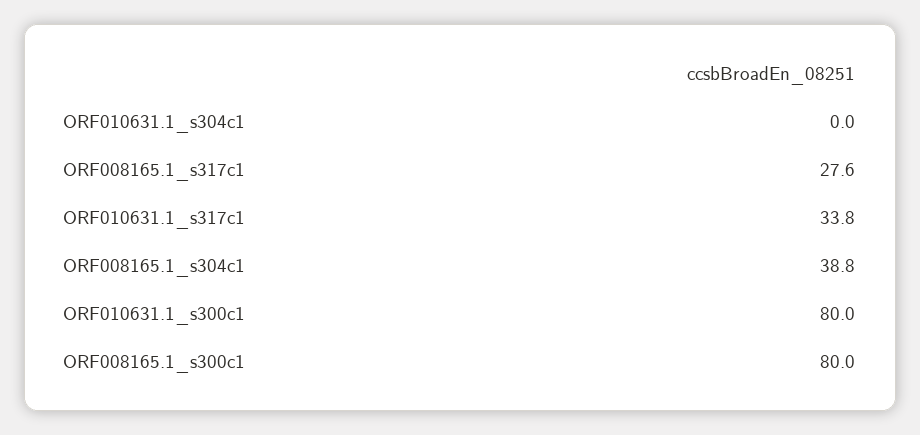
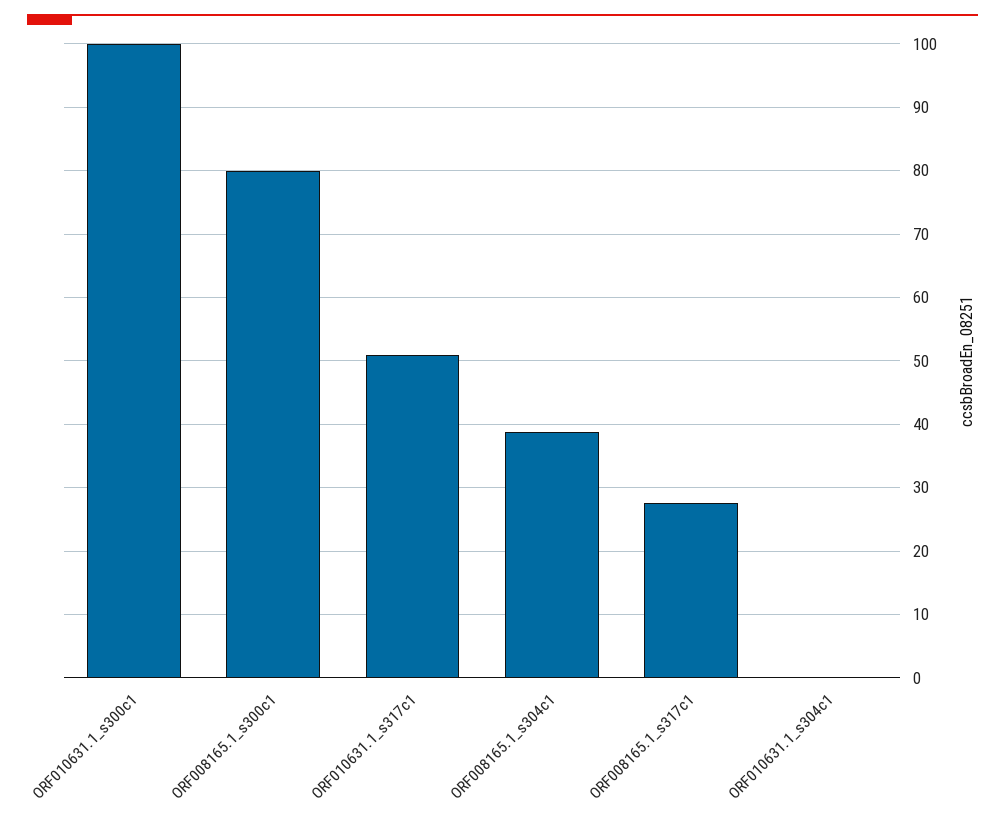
  {
    "ORF010631.1_s304c1": 0,
    "ORF008165.1_s317c1": 27.6,
-   "ORF010631.1_s317c1": 33.8,
+   "ORF010631.1_s317c1": 51,
    "ORF008165.1_s304c1": 38.8,
-   "ORF010631.1_s300c1": 80,
+   "ORF010631.1_s300c1": 100,
    "ORF008165.1_s300c1": 80
  }

